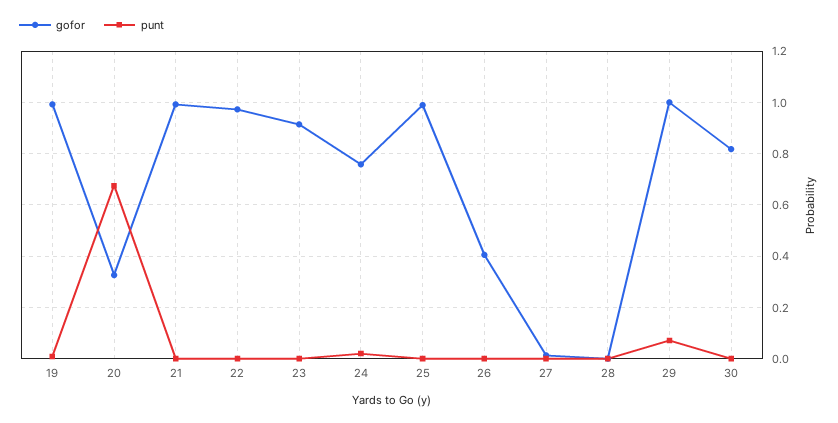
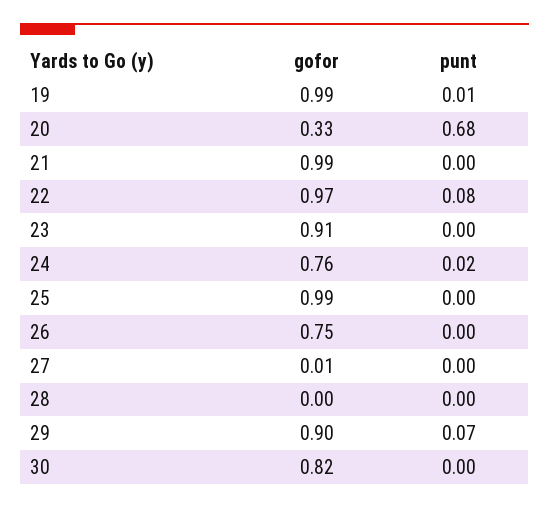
  {
    "gofor": {
      "19": 0.99,
      "20": 0.33,
      "21": 0.99,
      "22": 0.97,
      "23": 0.91,
      "24": 0.76,
      "25": 0.99,
-     "26": 0.4,
+     "26": 0.75,
      "27": 0.01,
      "28": 0,
-     "29": 1,
+     "29": 0.9,
      "30": 0.82
    },
    "punt": {
      "19": 0.01,
      "20": 0.68,
      "21": 0,
-     "22": 0,
+     "22": 0.08,
      "23": 0,
      "24": 0.02,
      "25": 0,
      "26": 0,
      "27": 0,
      "28": 0,
      "29": 0.07,
      "30": 0
    }
  }

